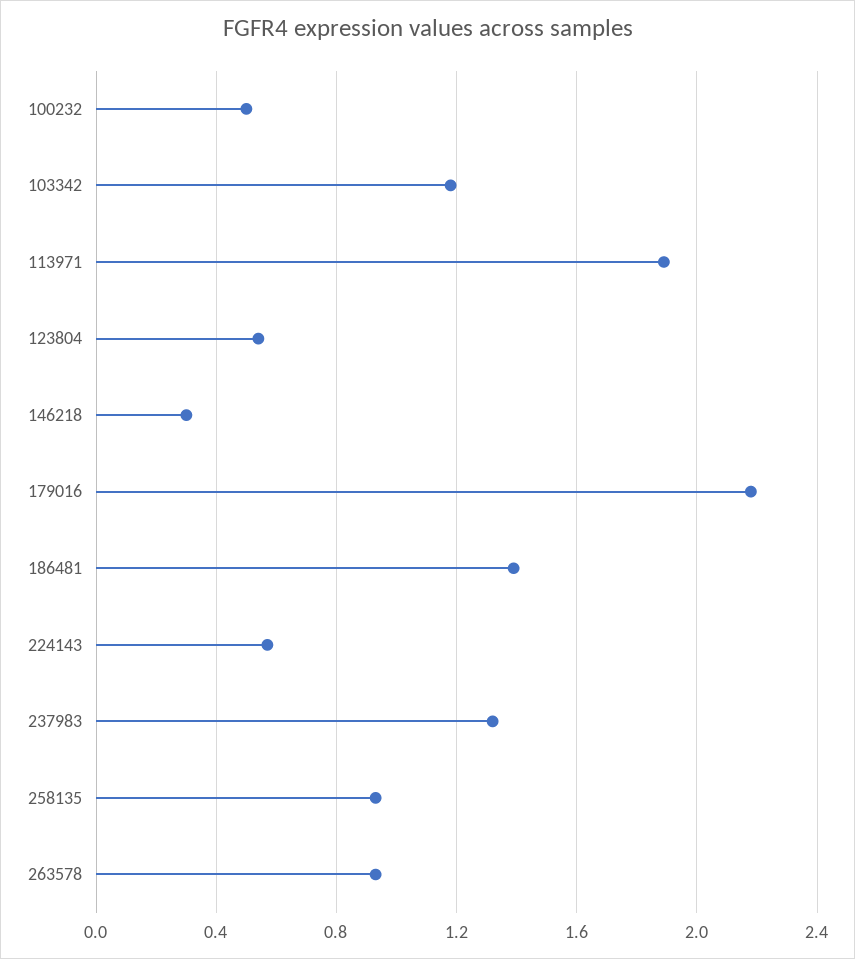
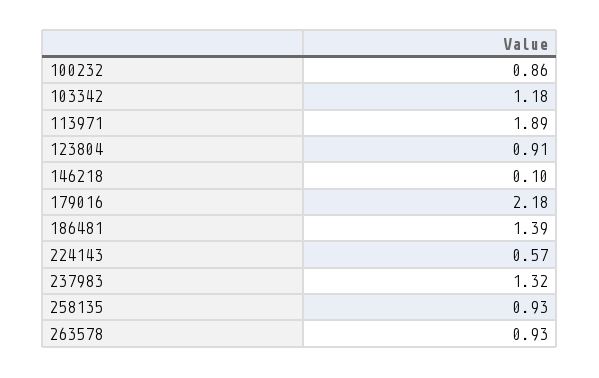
  {
-   "100232": 0.5,
+   "100232": 0.86,
    "103342": 1.18,
    "113971": 1.89,
-   "123804": 0.55,
+   "123804": 0.91,
-   "146218": 0.3,
+   "146218": 0.1,
    "179016": 2.18,
    "186481": 1.39,
    "224143": 0.57,
    "237983": 1.32,
    "258135": 0.93,
    "263578": 0.93
  }

